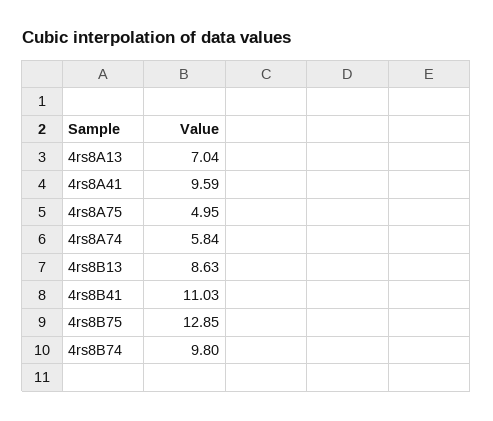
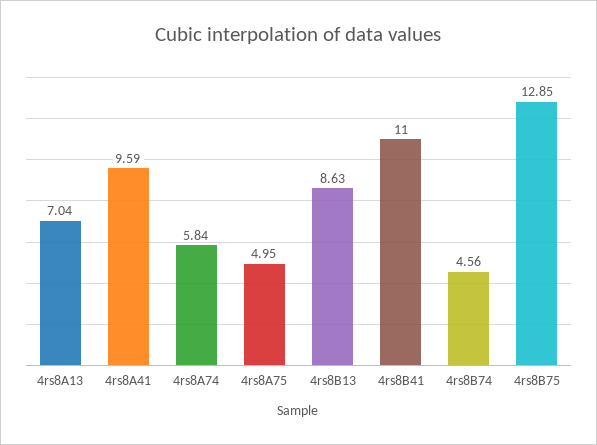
  {
    "4rs8A13": 7.04,
    "4rs8A41": 9.59,
    "4rs8A75": 4.95,
    "4rs8A74": 5.84,
    "4rs8B13": 8.63,
-   "4rs8B41": 11.03,
+   "4rs8B41": 11,
    "4rs8B75": 12.85,
-   "4rs8B74": 9.8
+   "4rs8B74": 4.56
  }

